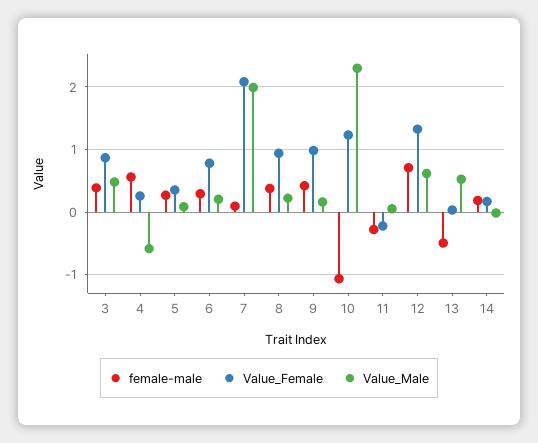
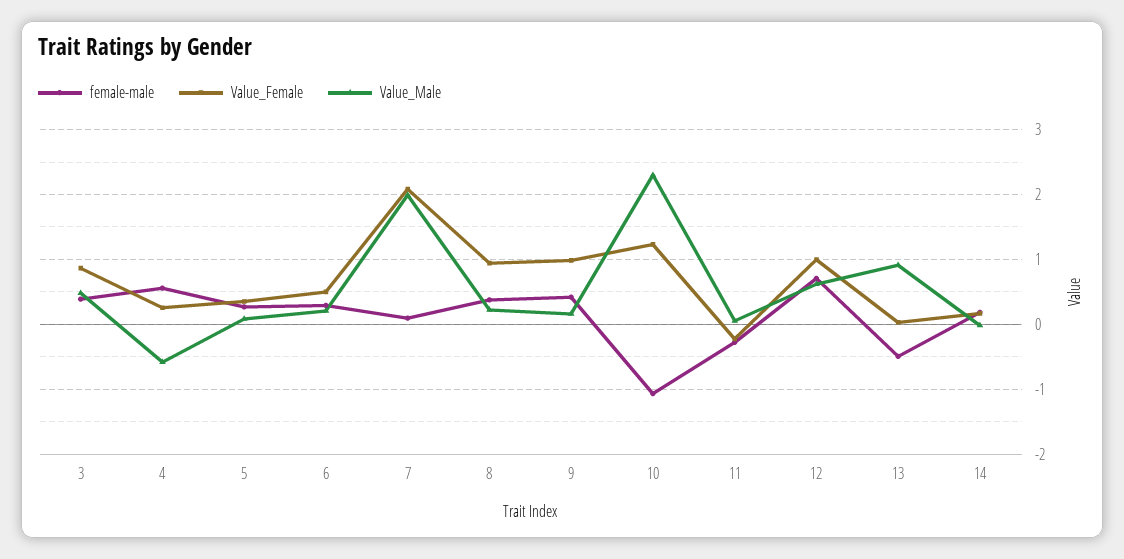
  {
    "female-male": {
      "3": 0.4,
      "4": 0.6,
      "5": 0.3,
      "6": 0.3,
      "7": 0.1,
      "8": 0.4,
      "9": 0.4,
      "10": -1.1,
      "11": -0.3,
      "12": 0.7,
      "13": -0.5,
      "14": 0.2
    },
    "Value_Female": {
      "3": 0.9,
      "4": 0.3,
      "5": 0.4,
-     "6": 0.8,
+     "6": 0.5,
      "7": 2.1,
      "8": 0.9,
      "9": 1,
      "10": 1.2,
      "11": -0.2,
-     "12": 1.3,
+     "12": 1,
      "13": 0,
      "14": 0.2
    },
    "Value_Male": {
      "3": 0.5,
      "4": -0.6,
      "5": 0.1,
      "6": 0.2,
      "7": 2,
      "8": 0.2,
      "9": 0.2,
      "10": 2.3,
      "11": 0.1,
      "12": 0.6,
-     "13": 0.5,
+     "13": 0.9,
      "14": 0
    }
  }

